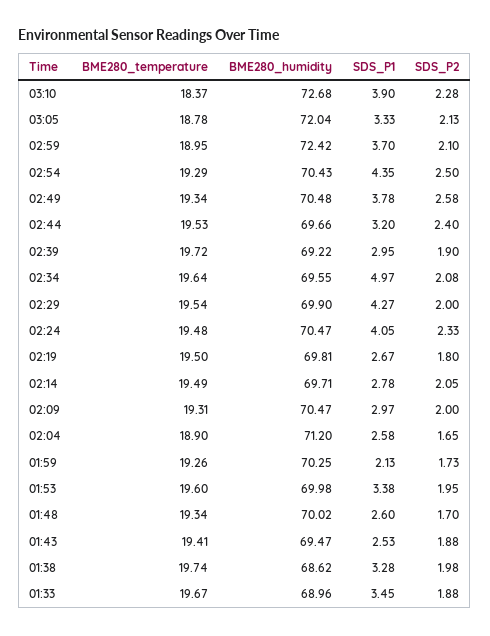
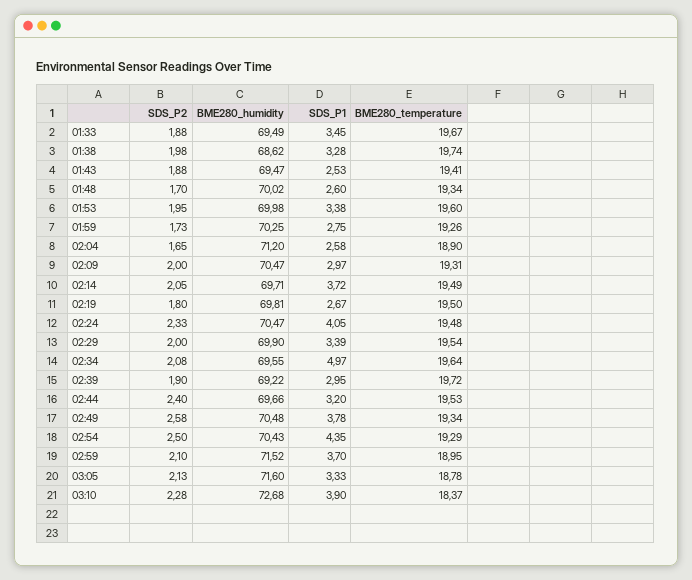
  {
    "BME280_temperature": {
      "03:10": 18.37,
      "03:05": 18.78,
      "02:59": 18.95,
      "02:54": 19.29,
      "02:49": 19.34,
      "02:44": 19.53,
      "02:39": 19.72,
      "02:34": 19.64,
      "02:29": 19.54,
      "02:24": 19.48,
      "02:19": 19.5,
      "02:14": 19.49,
      "02:09": 19.31,
      "02:04": 18.9,
      "01:59": 19.26,
      "01:53": 19.6,
      "01:48": 19.34,
      "01:43": 19.41,
      "01:38": 19.74,
      "01:33": 19.67
    },
    "BME280_humidity": {
      "03:10": 72.68,
-     "03:05": 72.04,
+     "03:05": 71.6,
-     "02:59": 72.42,
+     "02:59": 71.52,
      "02:54": 70.43,
      "02:49": 70.48,
      "02:44": 69.66,
      "02:39": 69.22,
      "02:34": 69.55,
      "02:29": 69.9,
      "02:24": 70.47,
      "02:19": 69.81,
      "02:14": 69.71,
      "02:09": 70.47,
      "02:04": 71.2,
      "01:59": 70.25,
      "01:53": 69.98,
      "01:48": 70.02,
      "01:43": 69.47,
      "01:38": 68.62,
-     "01:33": 68.96
+     "01:33": 69.49
    },
    "SDS_P1": {
      "03:10": 3.9,
      "03:05": 3.33,
      "02:59": 3.7,
      "02:54": 4.35,
      "02:49": 3.78,
      "02:44": 3.2,
      "02:39": 2.95,
      "02:34": 4.97,
-     "02:29": 4.27,
+     "02:29": 3.39,
      "02:24": 4.05,
      "02:19": 2.67,
-     "02:14": 2.78,
+     "02:14": 3.72,
      "02:09": 2.97,
      "02:04": 2.58,
-     "01:59": 2.13,
+     "01:59": 2.75,
      "01:53": 3.38,
      "01:48": 2.6,
      "01:43": 2.53,
      "01:38": 3.28,
      "01:33": 3.45
    },
    "SDS_P2": {
      "03:10": 2.28,
      "03:05": 2.13,
      "02:59": 2.1,
      "02:54": 2.5,
      "02:49": 2.58,
      "02:44": 2.4,
      "02:39": 1.9,
      "02:34": 2.08,
      "02:29": 2,
      "02:24": 2.33,
      "02:19": 1.8,
      "02:14": 2.05,
      "02:09": 2,
      "02:04": 1.65,
      "01:59": 1.73,
      "01:53": 1.95,
      "01:48": 1.7,
      "01:43": 1.88,
      "01:38": 1.98,
      "01:33": 1.88
    }
  }

